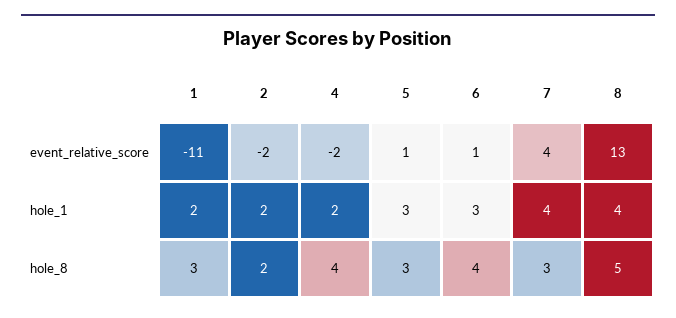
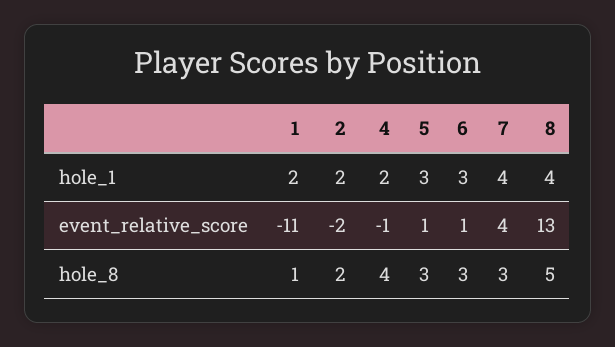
  {
    "1": {
      "event_relative_score": -11,
      "hole_1": 2,
-     "hole_8": 3
+     "hole_8": 1
    },
    "2": {
      "event_relative_score": -2,
      "hole_1": 2,
      "hole_8": 2
    },
    "4": {
-     "event_relative_score": -2,
+     "event_relative_score": -1,
      "hole_1": 2,
      "hole_8": 4
    },
    "5": {
      "event_relative_score": 1,
      "hole_1": 3,
      "hole_8": 3
    },
    "6": {
      "event_relative_score": 1,
      "hole_1": 3,
-     "hole_8": 4
+     "hole_8": 3
    },
    "7": {
      "event_relative_score": 4,
      "hole_1": 4,
      "hole_8": 3
    },
    "8": {
      "event_relative_score": 13,
      "hole_1": 4,
      "hole_8": 5
    }
  }

